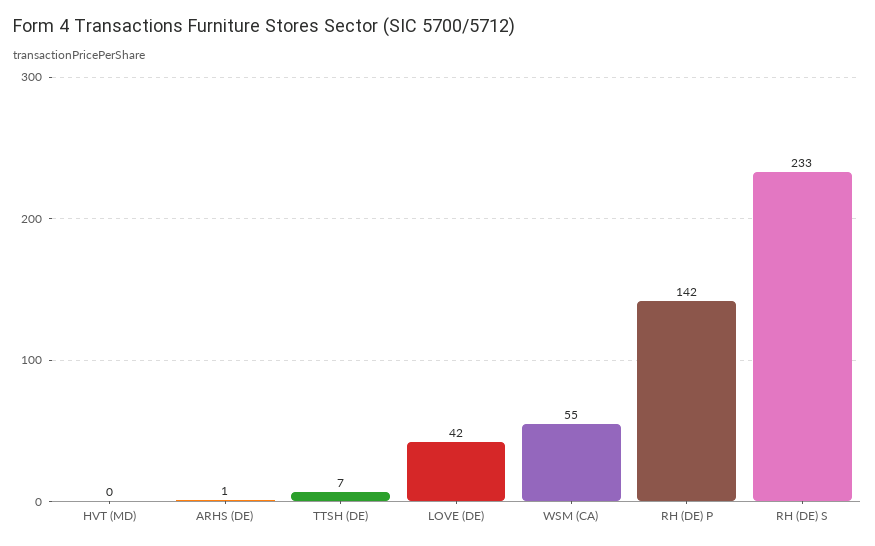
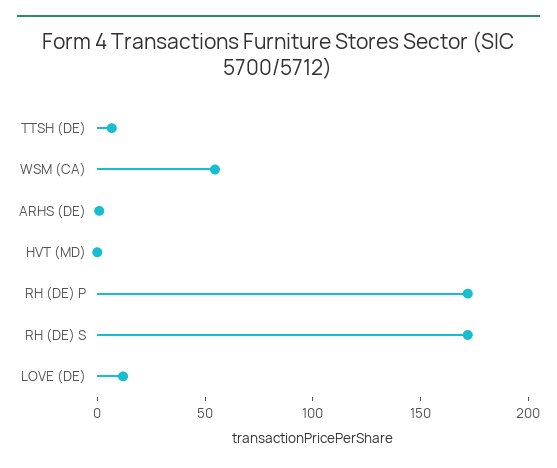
  {
    "HVT (MD)": 0,
    "ARHS (DE)": 1,
    "TTSH (DE)": 7,
-   "LOVE (DE)": 42,
+   "LOVE (DE)": 10,
    "WSM (CA)": 55,
-   "RH (DE) P": 142,
+   "RH (DE) P": 170,
-   "RH (DE) S": 233
+   "RH (DE) S": 170
  }

